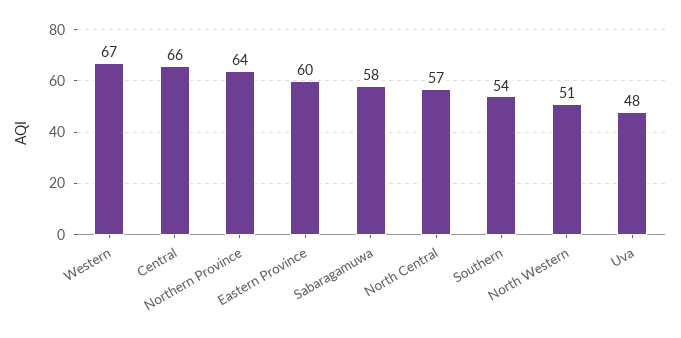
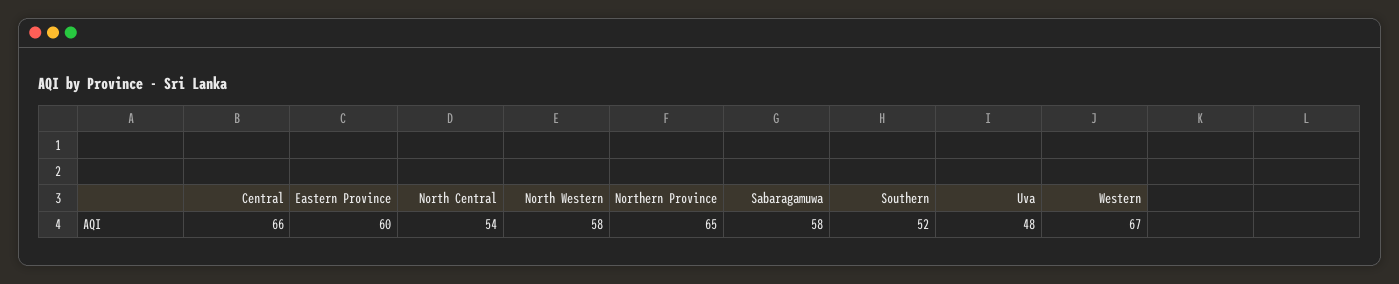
  {
    "Western": 67,
    "Central": 66,
-   "Northern Province": 64,
+   "Northern Province": 65,
    "Eastern Province": 60,
    "Sabaragamuwa": 58,
-   "North Central": 57,
+   "North Central": 54,
-   "Southern": 54,
+   "Southern": 52,
-   "North Western": 51,
+   "North Western": 58,
    "Uva": 48
  }

